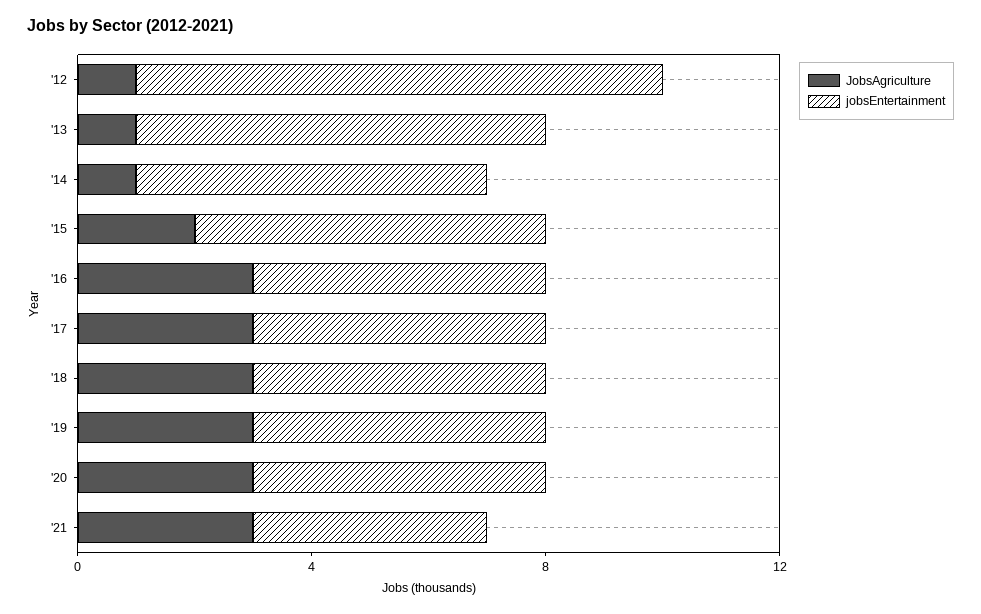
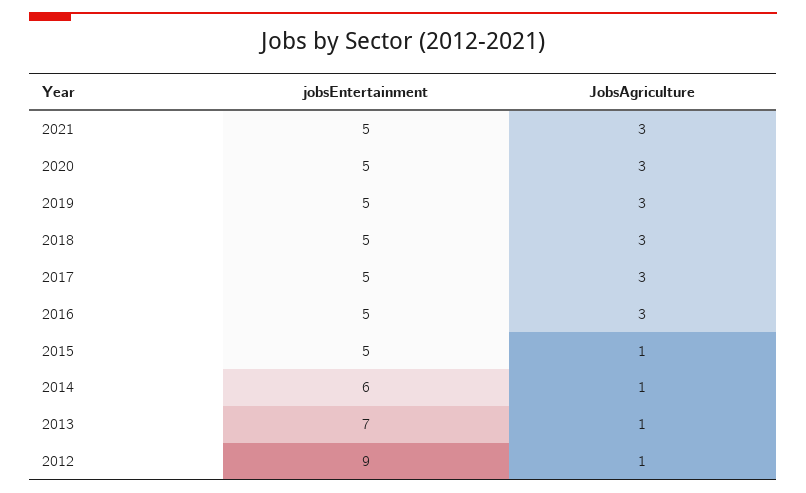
  {
    "JobsAgriculture": {
      "'12": 1,
      "'13": 1,
      "'14": 1,
-     "'15": 2,
+     "'15": 1,
      "'16": 3,
      "'17": 3,
      "'18": 3,
      "'19": 3,
      "'20": 3,
      "'21": 3
    },
    "jobsEntertainment": {
      "'12": 9,
      "'13": 7,
      "'14": 6,
-     "'15": 6,
+     "'15": 5,
      "'16": 5,
      "'17": 5,
      "'18": 5,
      "'19": 5,
      "'20": 5,
-     "'21": 4
+     "'21": 5
    }
  }

